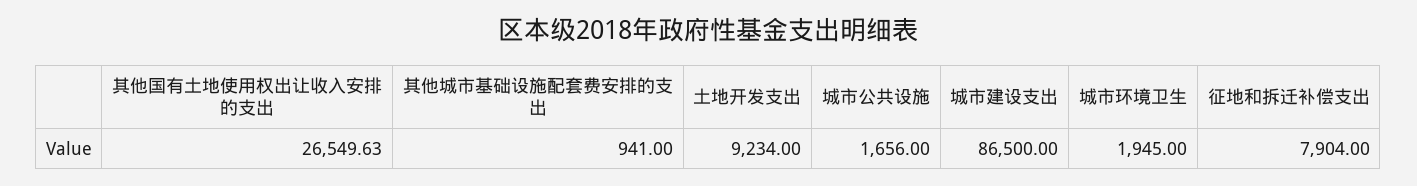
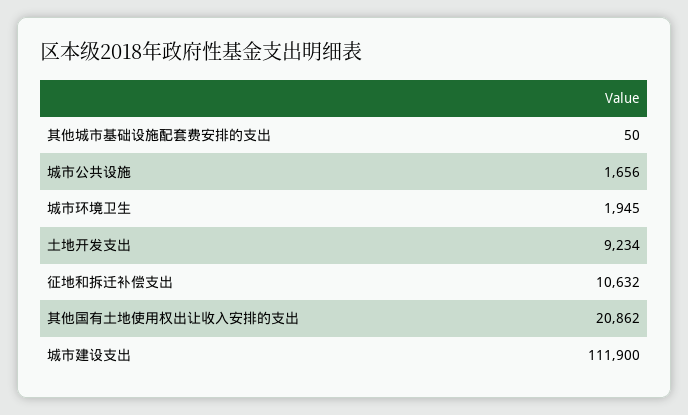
  {
-   "其他国有土地使用权出让收入安排的支出": 26549.63,
+   "其他国有土地使用权出让收入安排的支出": 20862,
-   "其他城市基础设施配套费安排的支出": 941,
+   "其他城市基础设施配套费安排的支出": 50,
    "土地开发支出": 9234,
    "城市公共设施": 1656,
-   "城市建设支出": 86500,
+   "城市建设支出": 111900,
    "城市环境卫生": 1945,
-   "征地和拆迁补偿支出": 7904
+   "征地和拆迁补偿支出": 10632
  }

